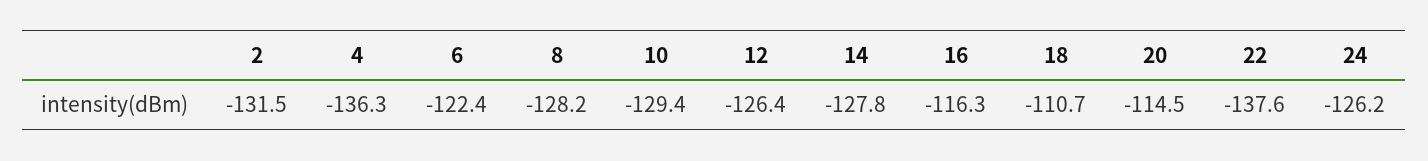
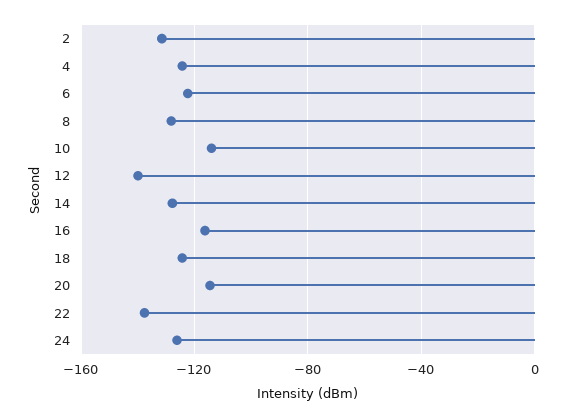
  {
    "2": -131.5,
-   "4": -136.3,
+   "4": -125,
    "6": -122.4,
    "8": -128.2,
-   "10": -129.4,
+   "10": -115,
-   "12": -126.4,
+   "12": -140,
    "14": -127.8,
    "16": -116.3,
-   "18": -110.7,
+   "18": -125,
    "20": -114.5,
    "22": -137.6,
    "24": -126.2
  }

